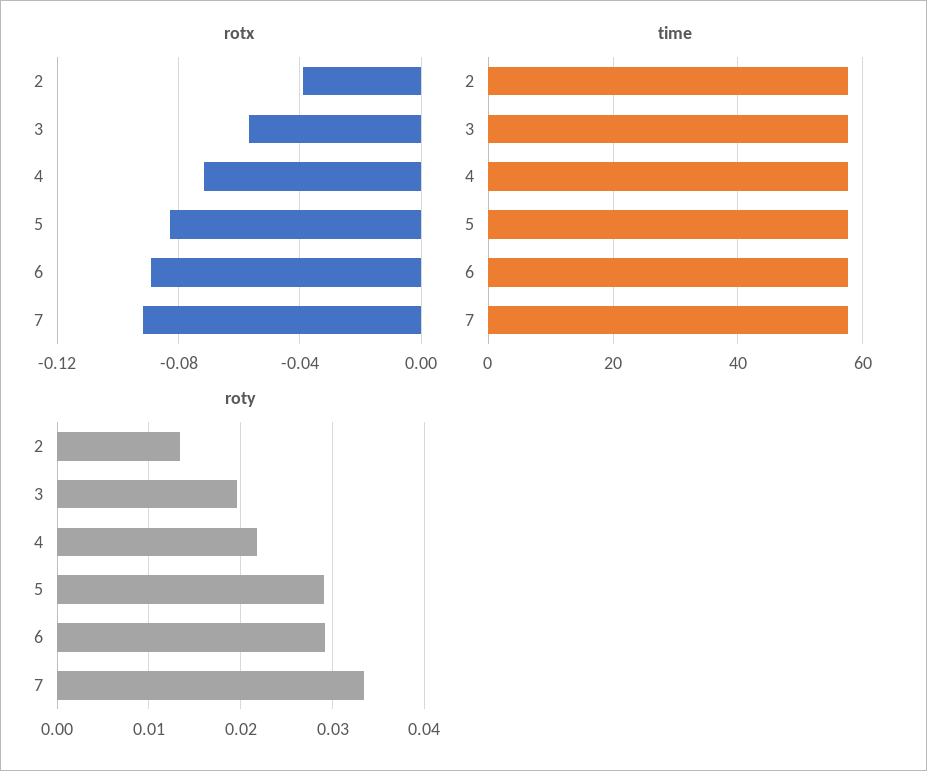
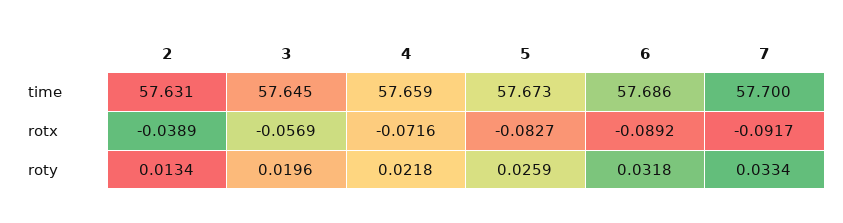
  {
    "rotx": {
      "2": -0.0389,
      "3": -0.0569,
      "4": -0.0716,
      "5": -0.0827,
      "6": -0.0892,
      "7": -0.0917
    },
    "time": {
      "2": 57.631,
      "3": 57.645,
      "4": 57.659,
      "5": 57.673,
      "6": 57.686,
      "7": 57.7
    },
    "roty": {
      "2": 0.0134,
      "3": 0.0196,
      "4": 0.0218,
-     "5": 0.029,
+     "5": 0.0259,
-     "6": 0.029,
+     "6": 0.0318,
      "7": 0.0334
    }
  }

